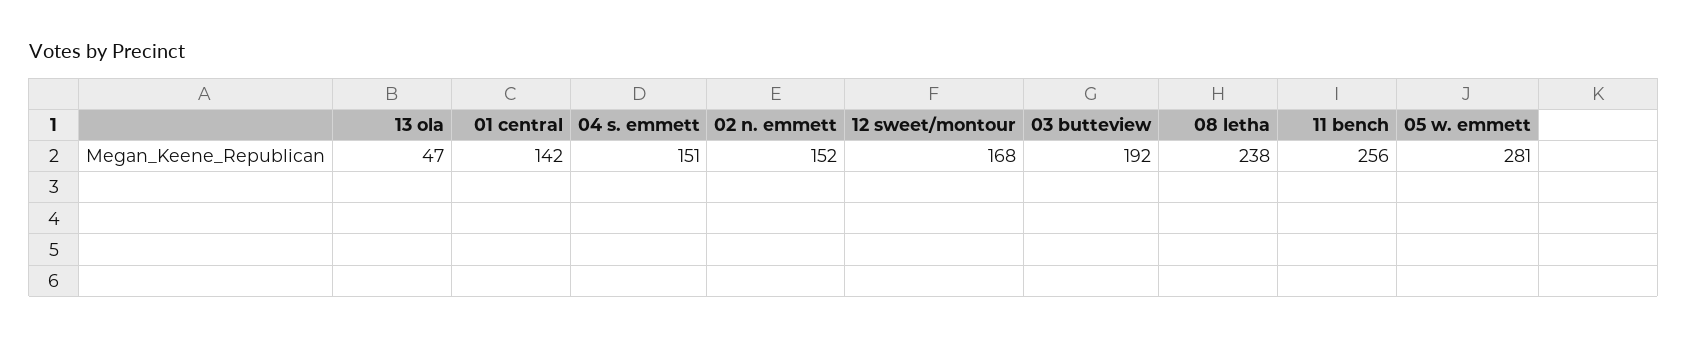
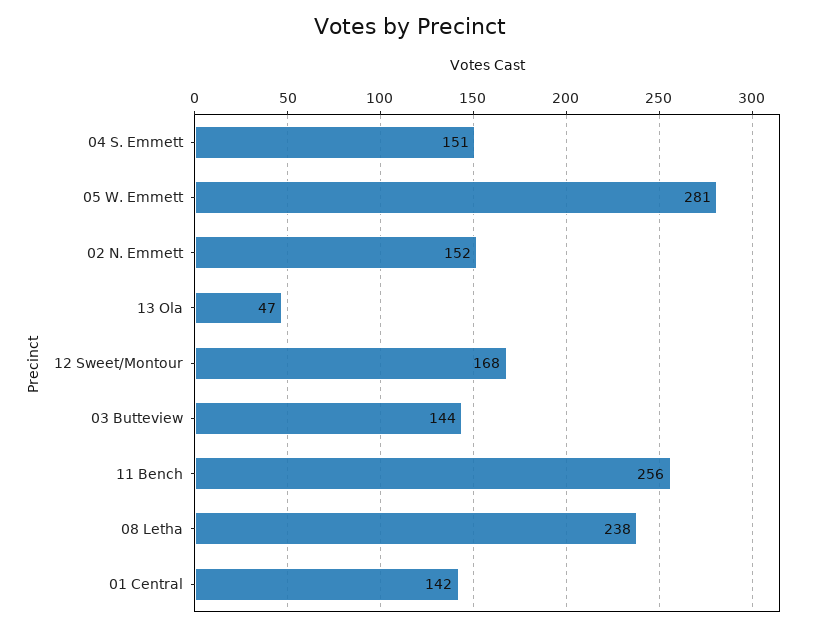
  {
    "13 ola": 47,
    "01 central": 142,
    "04 s. emmett": 151,
    "02 n. emmett": 152,
    "12 sweet/montour": 168,
-   "03 butteview": 192,
+   "03 butteview": 144,
    "08 letha": 238,
    "11 bench": 256,
    "05 w. emmett": 281
  }

